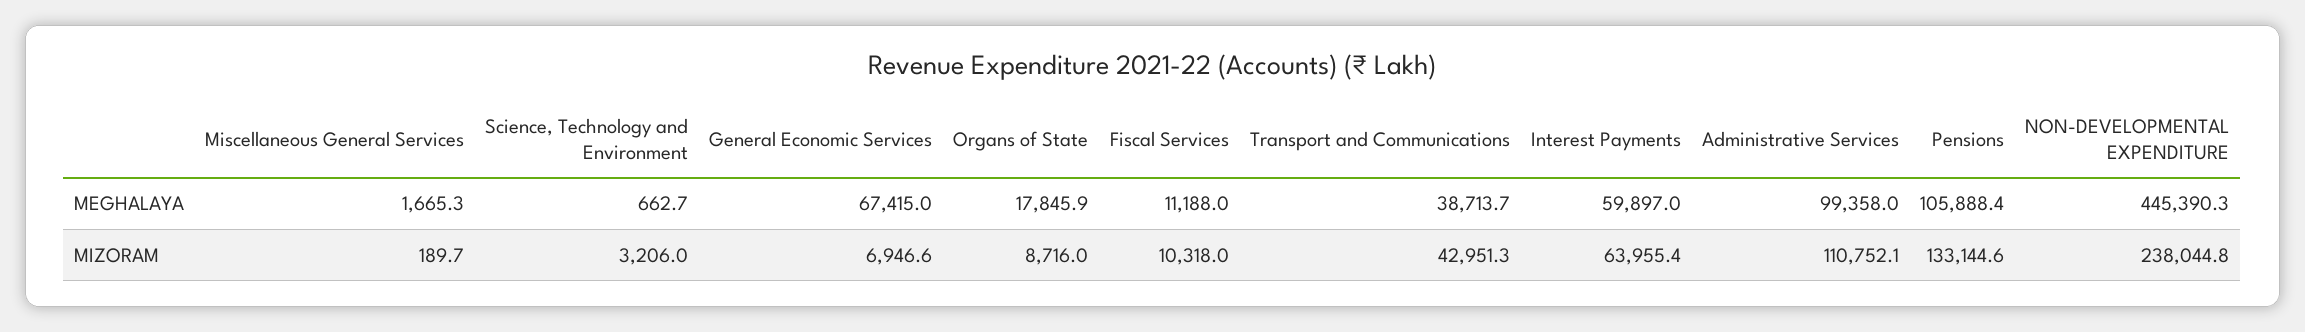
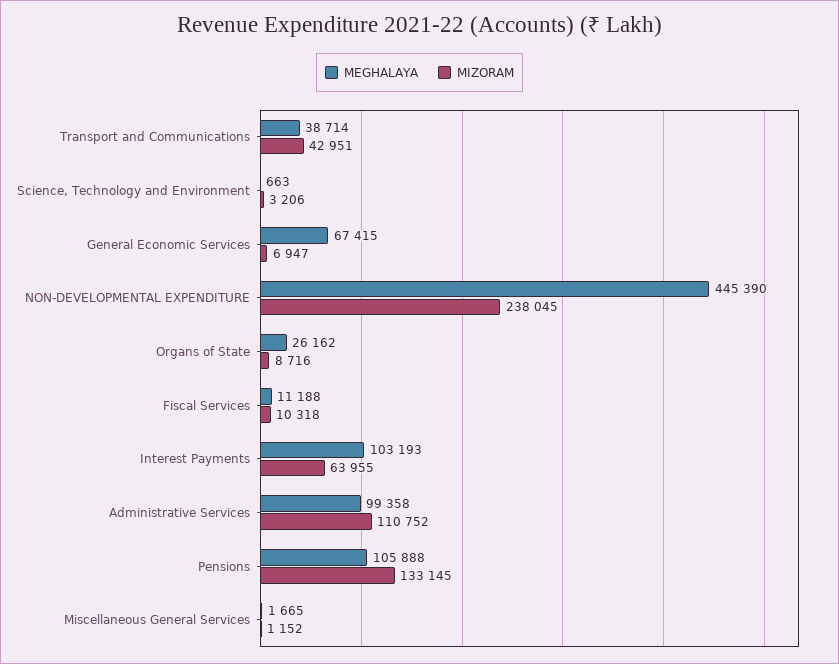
  {
    "MEGHALAYA": {
      "Miscellaneous General Services": 1665.3,
      "Science, Technology and Environment": 662.7,
      "General Economic Services": 67415,
-     "Organs of State": 17845.9,
+     "Organs of State": 26162,
      "Fiscal Services": 11188,
      "Transport and Communications": 38713.7,
-     "Interest Payments": 59897,
+     "Interest Payments": 103193,
      "Administrative Services": 99358,
      "Pensions": 105888.4,
      "NON-DEVELOPMENTAL EXPENDITURE": 445390.3
    },
    "MIZORAM": {
-     "Miscellaneous General Services": 189.7,
+     "Miscellaneous General Services": 1152,
      "Science, Technology and Environment": 3206,
      "General Economic Services": 6946.6,
      "Organs of State": 8716,
      "Fiscal Services": 10318,
      "Transport and Communications": 42951.3,
      "Interest Payments": 63955.4,
      "Administrative Services": 110752.1,
      "Pensions": 133144.6,
      "NON-DEVELOPMENTAL EXPENDITURE": 238044.8
    }
  }

